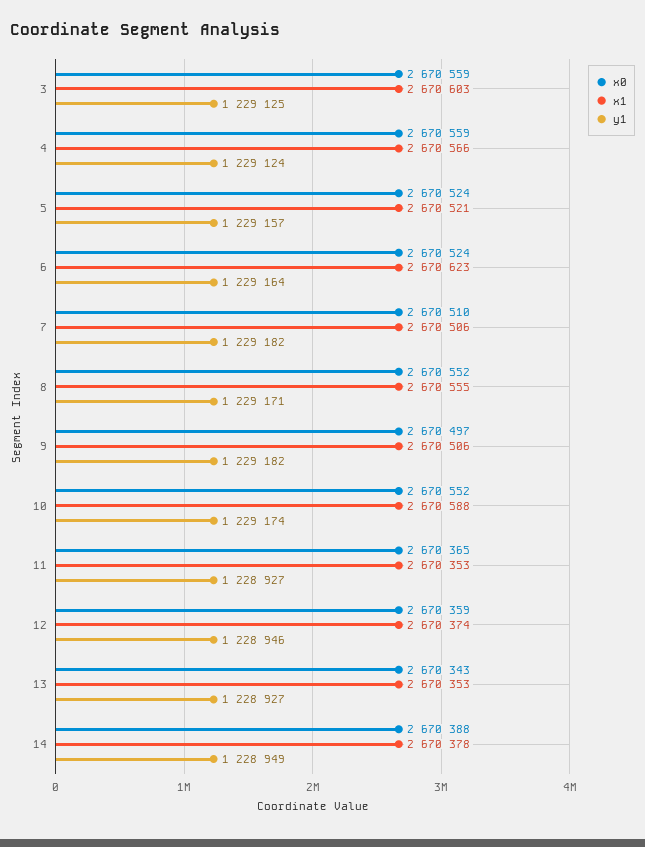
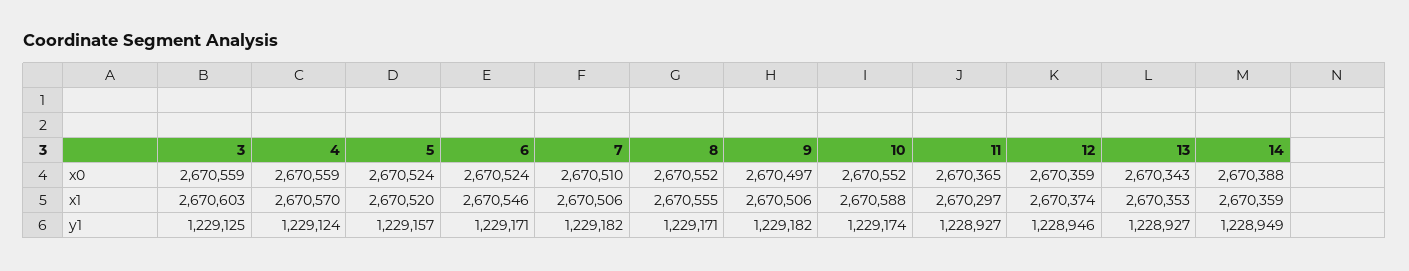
  {
    "x0": {
      "3": 2670559,
      "4": 2670559,
      "5": 2670524,
      "6": 2670524,
      "7": 2670510,
      "8": 2670552,
      "9": 2670497,
      "10": 2670552,
      "11": 2670365,
      "12": 2670359,
      "13": 2670343,
      "14": 2670388
    },
    "x1": {
      "3": 2670603,
-     "4": 2670566,
+     "4": 2670570,
-     "5": 2670521,
+     "5": 2670520,
-     "6": 2670623,
+     "6": 2670546,
      "7": 2670506,
      "8": 2670555,
      "9": 2670506,
      "10": 2670588,
-     "11": 2670353,
+     "11": 2670297,
      "12": 2670374,
      "13": 2670353,
-     "14": 2670378
+     "14": 2670359
    },
    "y1": {
      "3": 1229125,
      "4": 1229124,
      "5": 1229157,
-     "6": 1229164,
+     "6": 1229171,
      "7": 1229182,
      "8": 1229171,
      "9": 1229182,
      "10": 1229174,
      "11": 1228927,
      "12": 1228946,
      "13": 1228927,
      "14": 1228949
    }
  }

